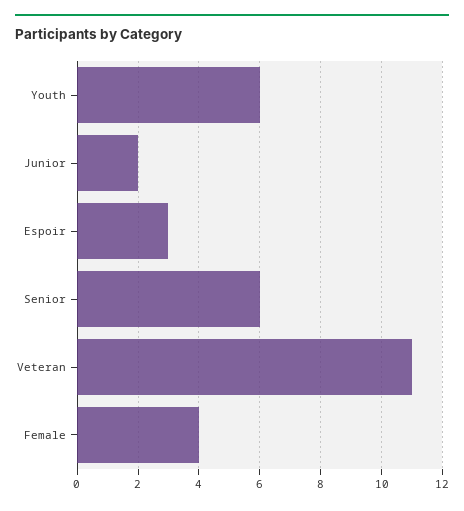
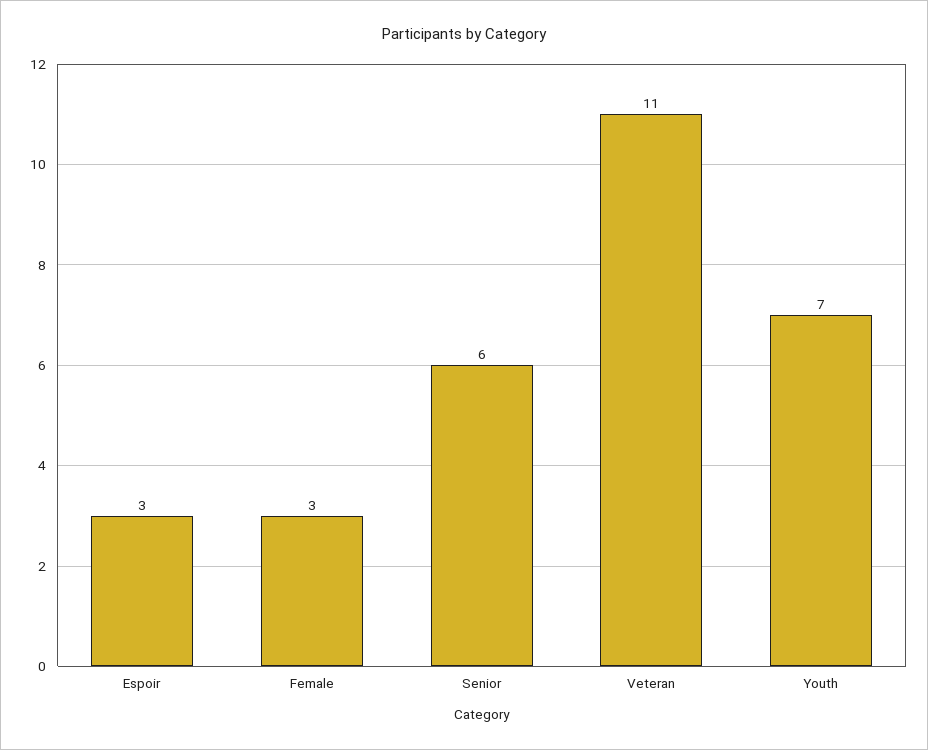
  {
-   "Youth": 6,
+   "Youth": 7,
-   "Junior": 2,
    "Espoir": 3,
    "Senior": 6,
    "Veteran": 11,
-   "Female": 4
+   "Female": 3
  }

